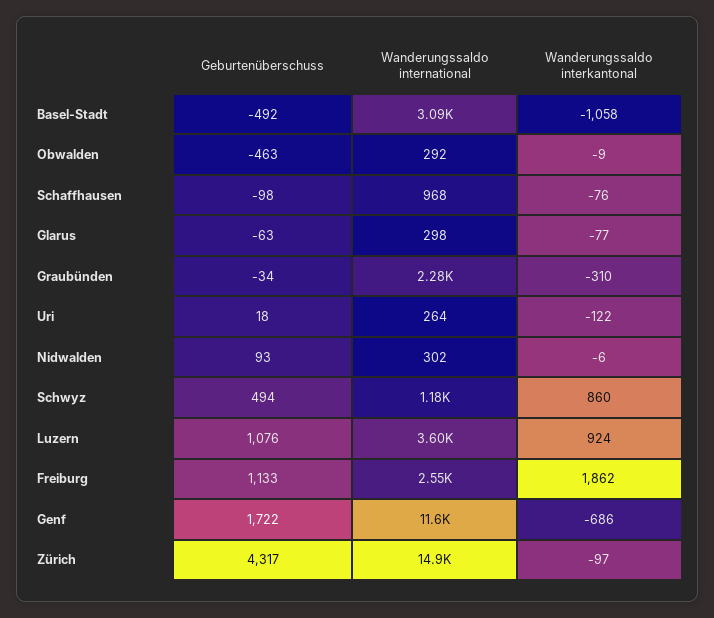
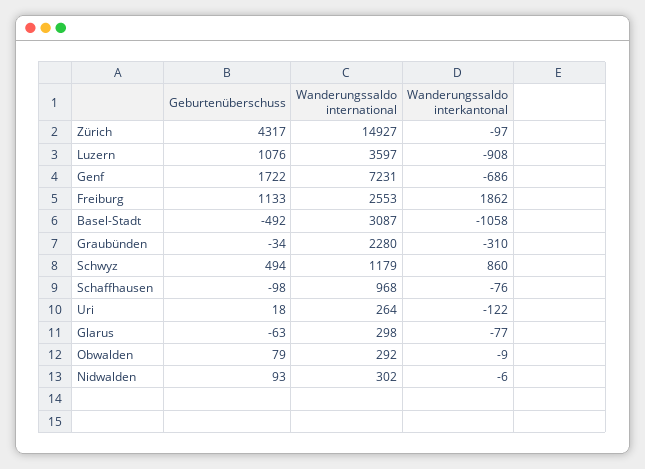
  {
    "Geburtenüberschuss": {
      "Basel-Stadt": -492,
-     "Obwalden": -463,
+     "Obwalden": 79,
      "Schaffhausen": -98,
      "Glarus": -63,
      "Graubünden": -34,
      "Uri": 18,
      "Nidwalden": 93,
      "Schwyz": 494,
      "Luzern": 1076,
      "Freiburg": 1133,
      "Genf": 1722,
      "Zürich": 4317
    },
    "Wanderungssaldo international": {
      "Basel-Stadt": 3087,
      "Obwalden": 292,
      "Schaffhausen": 968,
      "Glarus": 298,
      "Graubünden": 2280,
      "Uri": 264,
      "Nidwalden": 302,
      "Schwyz": 1179,
      "Luzern": 3597,
      "Freiburg": 2553,
-     "Genf": 11600,
+     "Genf": 7231,
      "Zürich": 14927
    },
    "Wanderungssaldo interkantonal": {
      "Basel-Stadt": -1058,
      "Obwalden": -9,
      "Schaffhausen": -76,
      "Glarus": -77,
      "Graubünden": -310,
      "Uri": -122,
      "Nidwalden": -6,
      "Schwyz": 860,
-     "Luzern": 924,
+     "Luzern": -908,
      "Freiburg": 1862,
      "Genf": -686,
      "Zürich": -97
    }
  }

